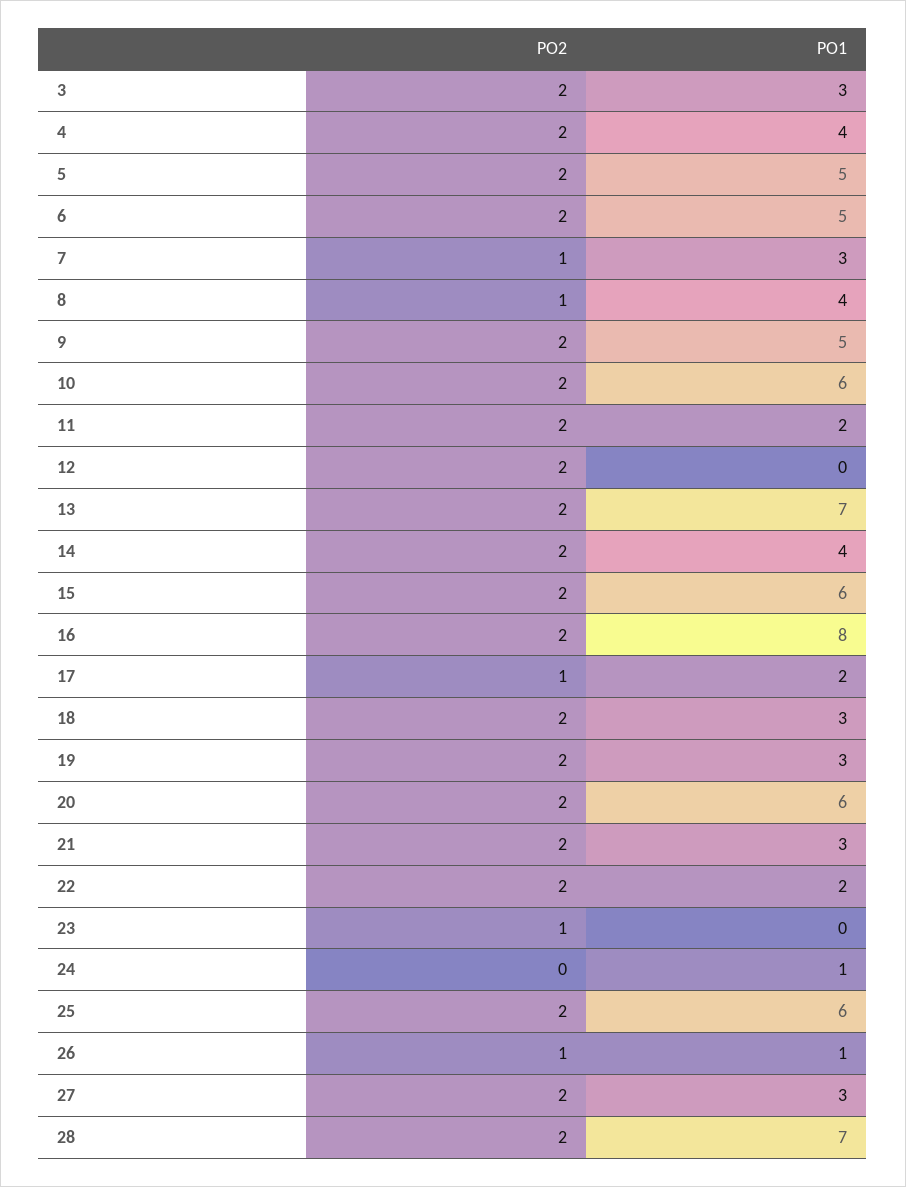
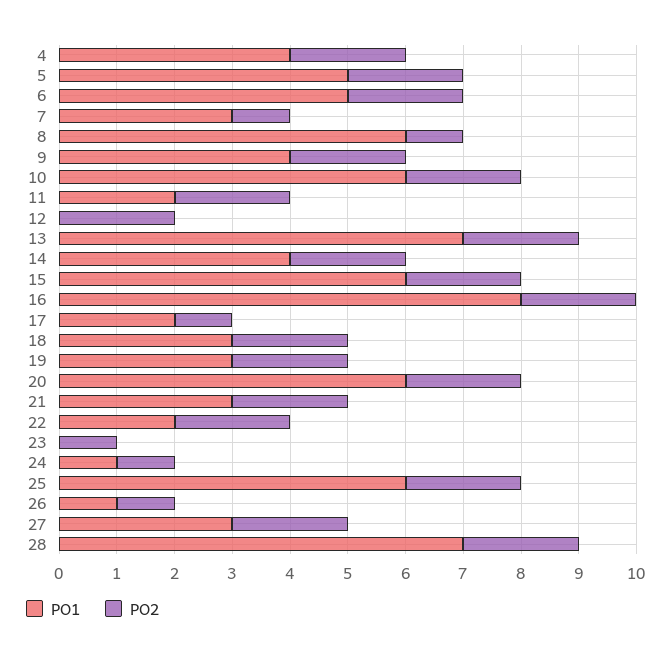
  {
    "PO2": {
-     "3": 2,
      "4": 2,
      "5": 2,
      "6": 2,
      "7": 1,
      "8": 1,
      "9": 2,
      "10": 2,
      "11": 2,
      "12": 2,
      "13": 2,
      "14": 2,
      "15": 2,
      "16": 2,
      "17": 1,
      "18": 2,
      "19": 2,
      "20": 2,
      "21": 2,
      "22": 2,
      "23": 1,
-     "24": 0,
+     "24": 1,
      "25": 2,
      "26": 1,
      "27": 2,
      "28": 2
    },
    "PO1": {
-     "3": 3,
      "4": 4,
      "5": 5,
      "6": 5,
      "7": 3,
-     "8": 4,
+     "8": 6,
-     "9": 5,
+     "9": 4,
      "10": 6,
      "11": 2,
      "12": 0,
      "13": 7,
      "14": 4,
      "15": 6,
      "16": 8,
      "17": 2,
      "18": 3,
      "19": 3,
      "20": 6,
      "21": 3,
      "22": 2,
      "23": 0,
      "24": 1,
      "25": 6,
      "26": 1,
      "27": 3,
      "28": 7
    }
  }

